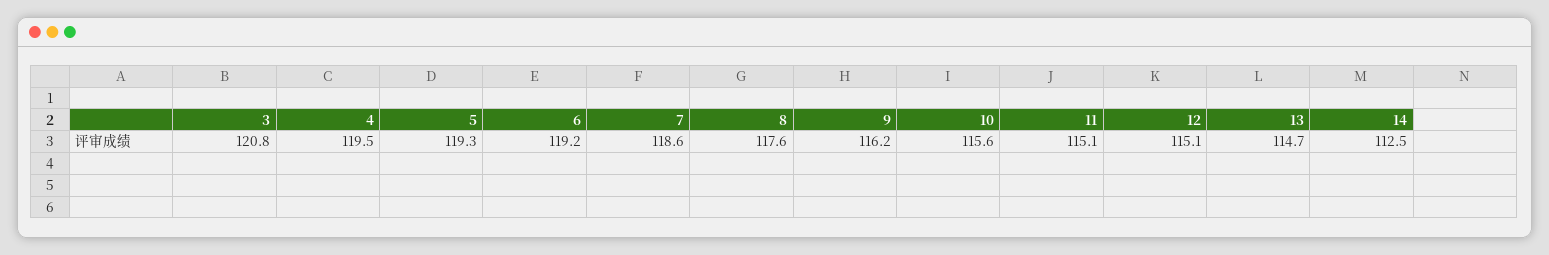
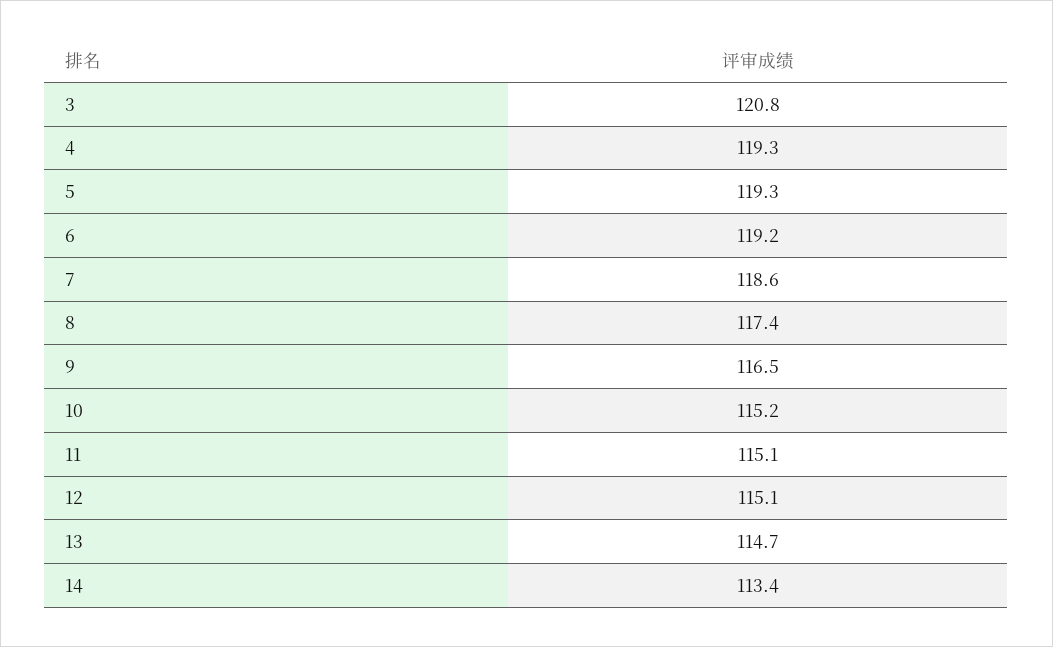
  {
    "3": 120.8,
-   "4": 119.5,
+   "4": 119.3,
    "5": 119.3,
    "6": 119.2,
    "7": 118.6,
-   "8": 117.6,
+   "8": 117.4,
-   "9": 116.2,
+   "9": 116.5,
-   "10": 115.6,
+   "10": 115.2,
    "11": 115.1,
    "12": 115.1,
    "13": 114.7,
-   "14": 112.5
+   "14": 113.4
  }

